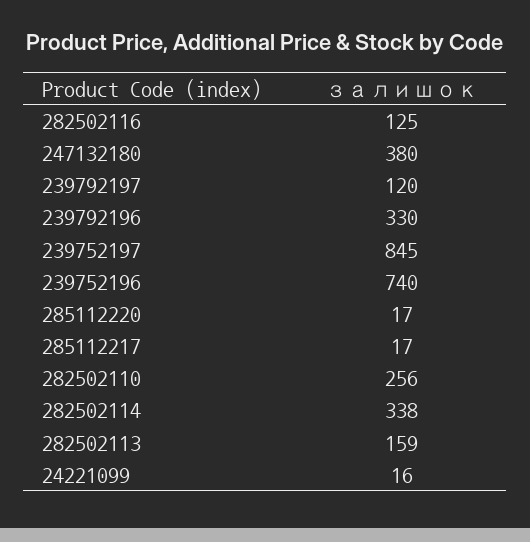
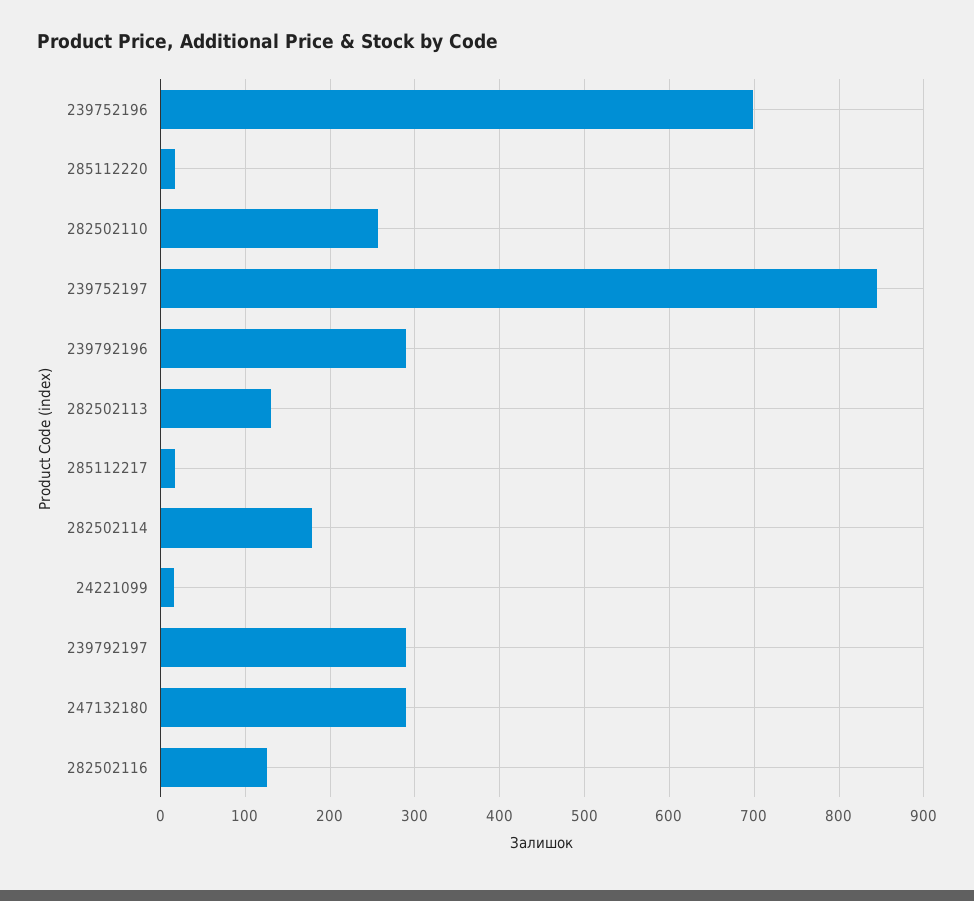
  {
    "282502116": 125,
-   "247132180": 380,
+   "247132180": 290,
-   "239792197": 120,
+   "239792197": 290,
-   "239792196": 330,
+   "239792196": 290,
    "239752197": 845,
-   "239752196": 740,
+   "239752196": 700,
    "285112220": 17,
    "285112217": 17,
    "282502110": 256,
-   "282502114": 338,
+   "282502114": 180,
-   "282502113": 159,
+   "282502113": 130,
    "24221099": 16
  }

